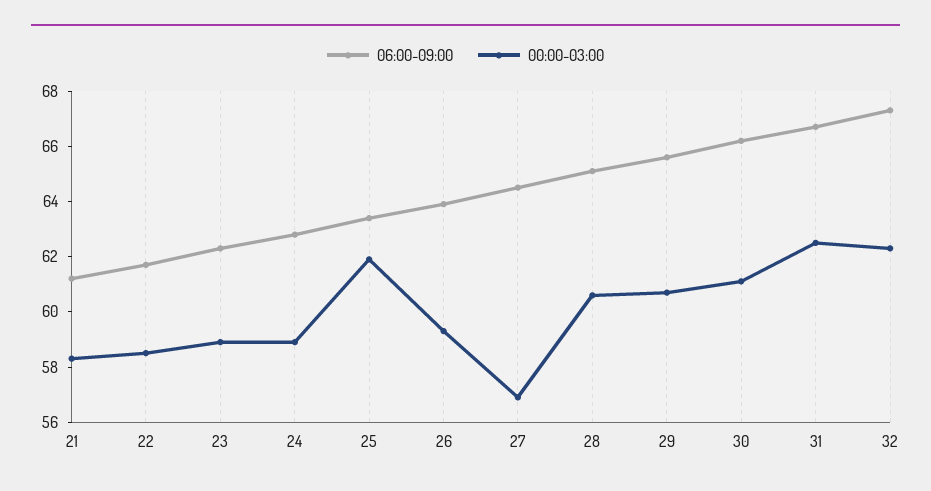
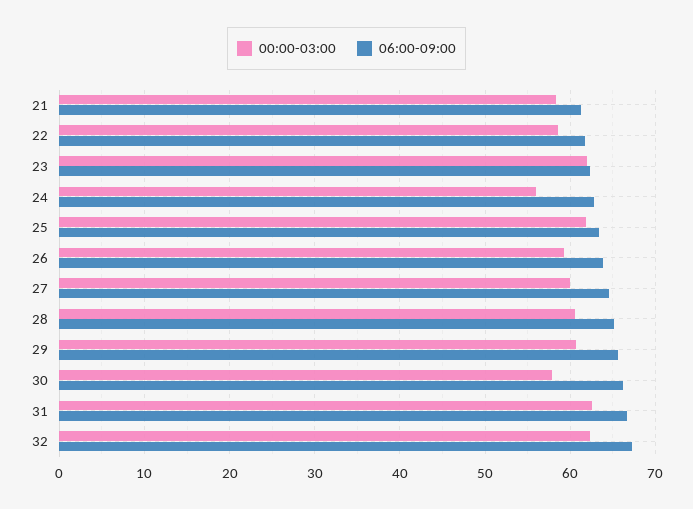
  {
    "06:00-09:00": {
      "21": 61,
      "22": 61.5,
      "23": 62.5,
      "24": 63,
      "25": 63.5,
      "26": 64,
      "27": 64.5,
      "28": 65,
      "29": 65.5,
      "30": 66,
      "31": 66.5,
      "32": 67.5
    },
    "00:00-03:00": {
      "21": 58.5,
      "22": 58.5,
-     "23": 59,
+     "23": 62,
-     "24": 59,
+     "24": 56,
      "25": 62,
      "26": 59.5,
-     "27": 57,
+     "27": 60,
      "28": 60.5,
      "29": 60.5,
-     "30": 61,
+     "30": 58,
      "31": 62.5,
      "32": 62.5
    }
  }

